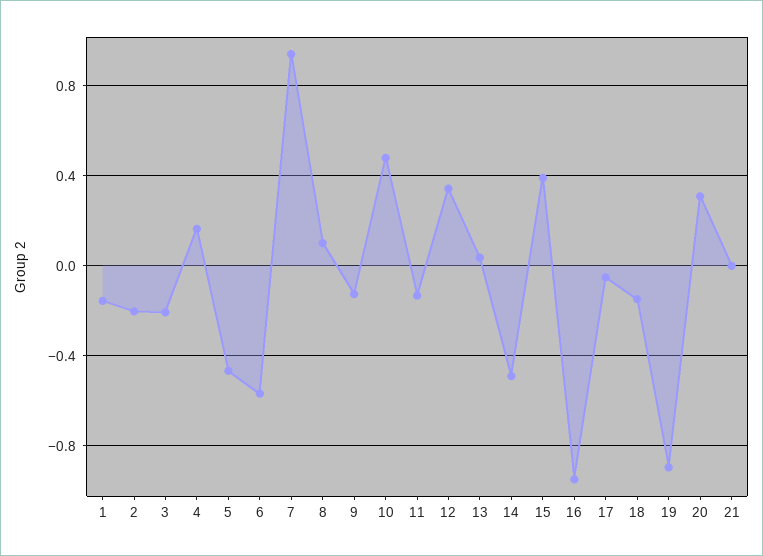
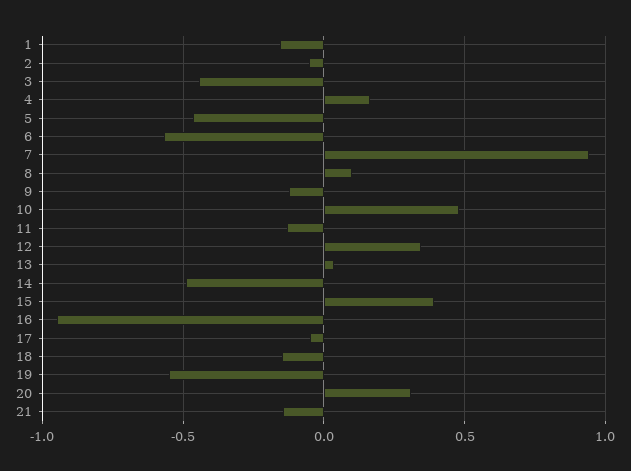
  {
    "1": -0.15,
-   "2": -0.2,
+   "2": -0.05,
-   "3": -0.2,
+   "3": -0.45,
    "4": 0.15,
    "5": -0.45,
    "6": -0.55,
    "7": 0.95,
    "8": 0.1,
    "9": -0.15,
    "10": 0.5,
    "11": -0.15,
    "12": 0.35,
    "13": 0.05,
    "14": -0.5,
    "15": 0.4,
    "16": -0.95,
    "17": -0.05,
    "18": -0.15,
-   "19": -0.9,
+   "19": -0.55,
    "20": 0.3,
-   "21": 0
+   "21": -0.15
  }

